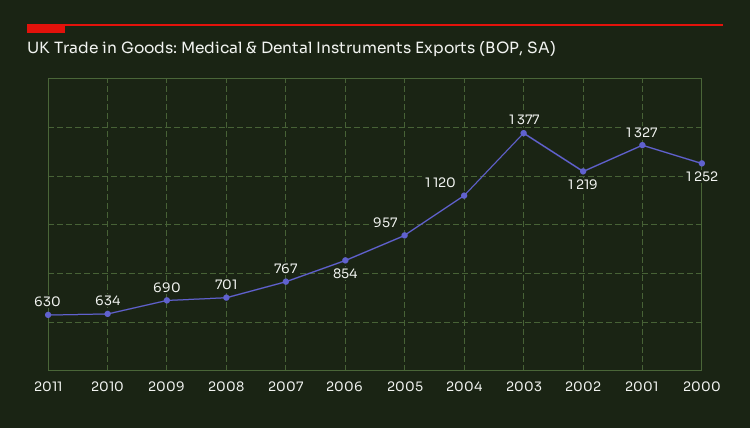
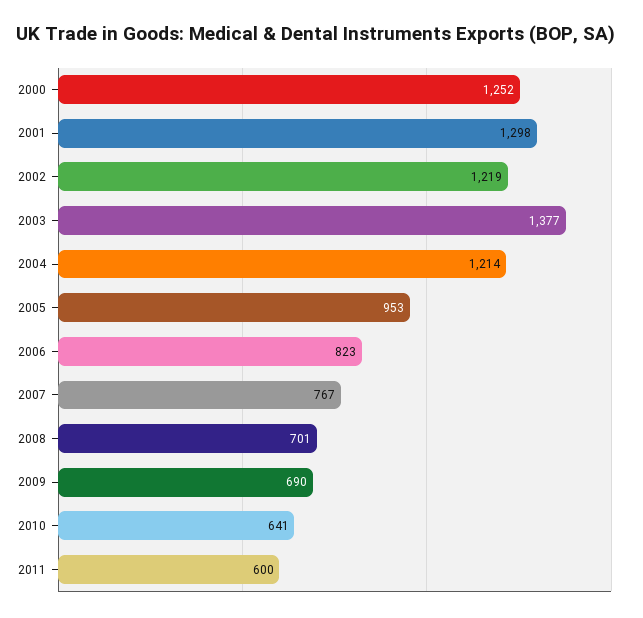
  {
-   "2011": 630,
+   "2011": 600,
-   "2010": 634,
+   "2010": 641,
    "2009": 690,
    "2008": 701,
    "2007": 767,
-   "2006": 854,
+   "2006": 823,
-   "2005": 957,
+   "2005": 953,
-   "2004": 1120,
+   "2004": 1214,
    "2003": 1377,
    "2002": 1219,
-   "2001": 1327,
+   "2001": 1298,
    "2000": 1252
  }

